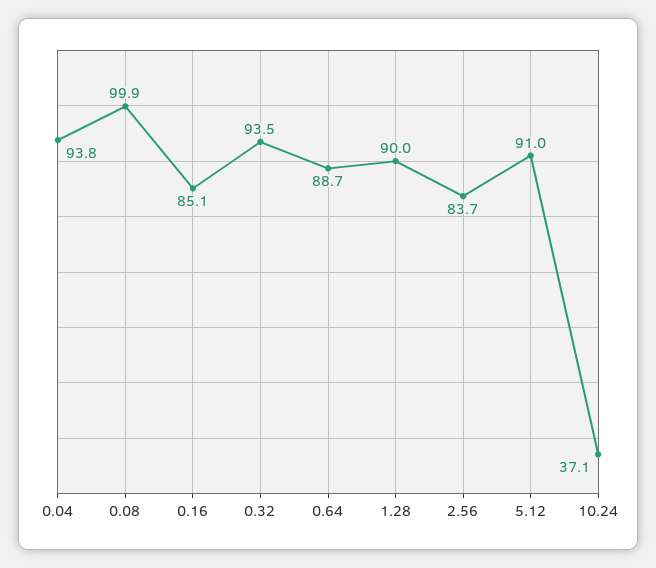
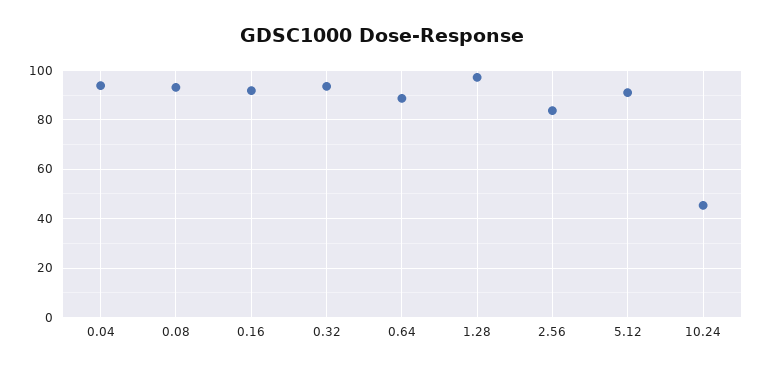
  {
    "0.04": 93.8,
-   "0.08": 99.9,
+   "0.08": 92.5,
-   "0.16": 85.1,
+   "0.16": 92.5,
    "0.32": 93.5,
    "0.64": 88.7,
-   "1.28": 90,
+   "1.28": 97.5,
    "2.56": 83.7,
    "5.12": 91,
-   "10.24": 37.1
+   "10.24": 45
  }

